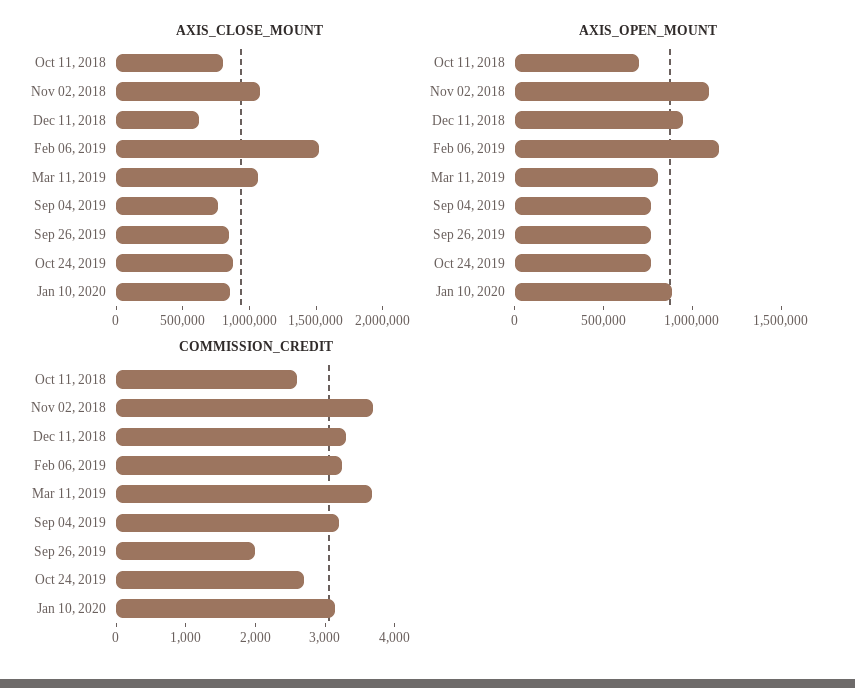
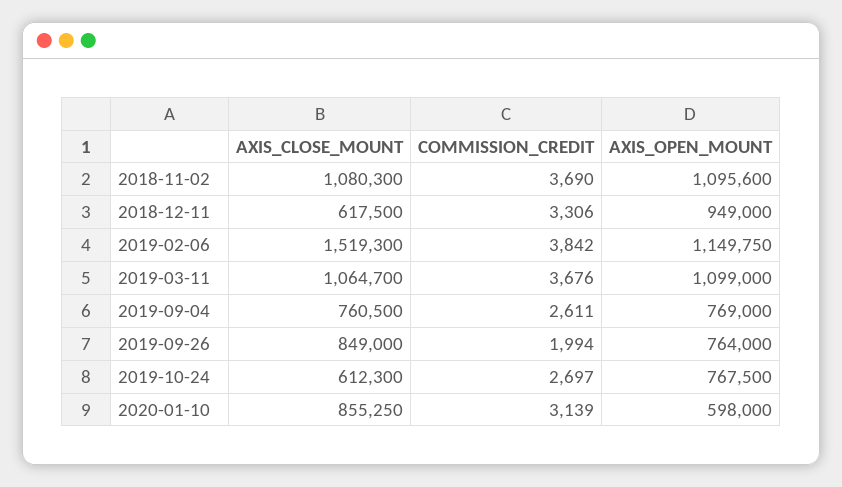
  {
    "AXIS_CLOSE_MOUNT": {
-     "Oct 11, 2018": 800000,
      "Nov 02, 2018": 1080300,
      "Dec 11, 2018": 617500,
      "Feb 06, 2019": 1519300,
      "Mar 11, 2019": 1064700,
      "Sep 04, 2019": 760500,
      "Sep 26, 2019": 849000,
-     "Oct 24, 2019": 900000,
+     "Oct 24, 2019": 612300,
      "Jan 10, 2020": 855250
    },
    "AXIS_OPEN_MOUNT": {
-     "Oct 11, 2018": 700000,
      "Nov 02, 2018": 1095600,
      "Dec 11, 2018": 949000,
      "Feb 06, 2019": 1149750,
-     "Mar 11, 2019": 800000,
+     "Mar 11, 2019": 1099000,
      "Sep 04, 2019": 769000,
      "Sep 26, 2019": 764000,
      "Oct 24, 2019": 767500,
-     "Jan 10, 2020": 900000
+     "Jan 10, 2020": 598000
    },
    "COMMISSION_CREDIT": {
-     "Oct 11, 2018": 2600,
      "Nov 02, 2018": 3690,
      "Dec 11, 2018": 3306,
-     "Feb 06, 2019": 3200,
+     "Feb 06, 2019": 3842,
      "Mar 11, 2019": 3676,
-     "Sep 04, 2019": 3200,
+     "Sep 04, 2019": 2611,
      "Sep 26, 2019": 1994,
      "Oct 24, 2019": 2697,
      "Jan 10, 2020": 3139
    }
  }

